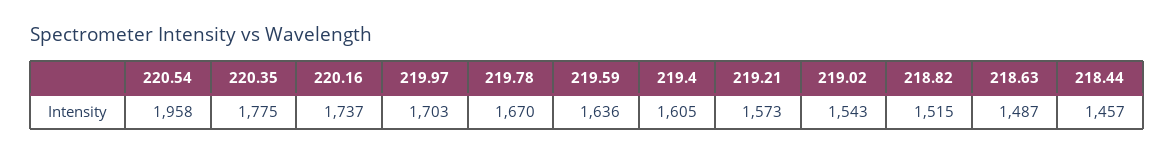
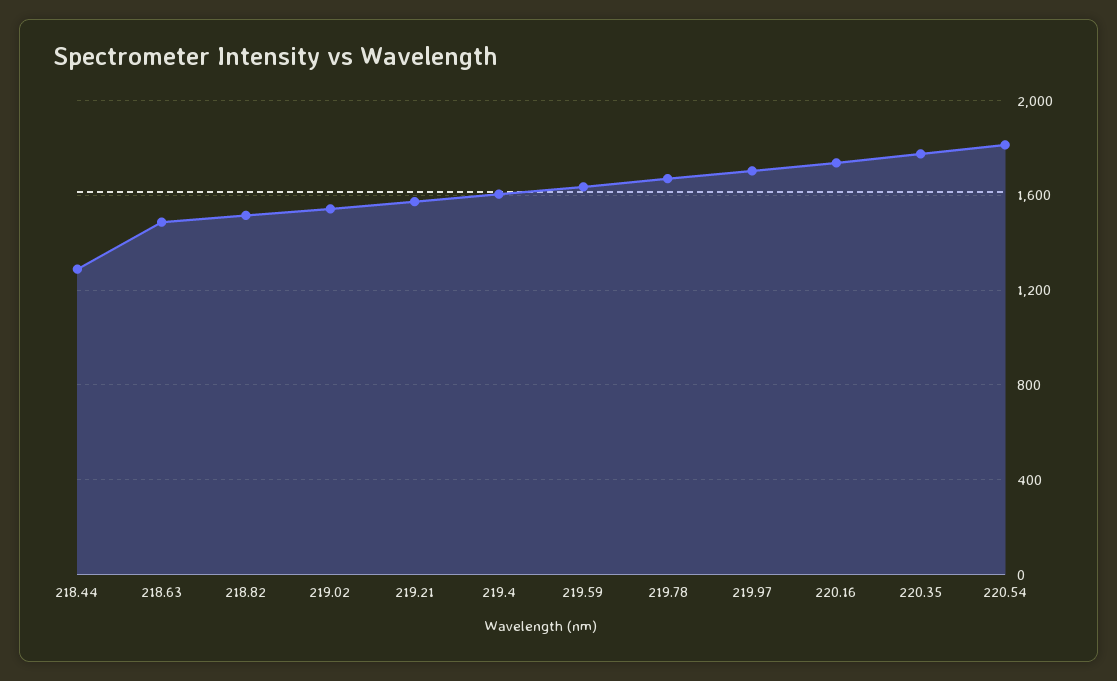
  {
-   "220.54": 1958,
+   "220.54": 1800,
    "220.35": 1775,
    "220.16": 1737,
    "219.97": 1703,
    "219.78": 1670,
    "219.59": 1636,
    "219.4": 1605,
    "219.21": 1573,
    "219.02": 1543,
    "218.82": 1515,
    "218.63": 1487,
-   "218.44": 1457
+   "218.44": 1300
  }

